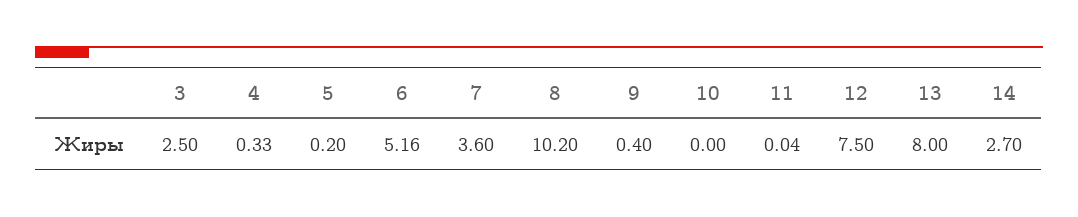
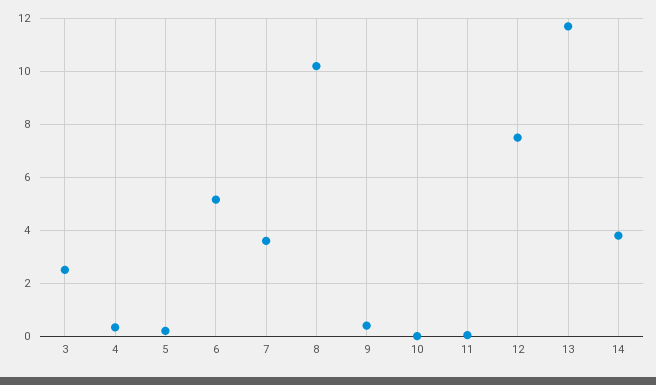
  {
    "3": 2.5,
    "4": 0.33,
    "5": 0.2,
    "6": 5.16,
    "7": 3.6,
    "8": 10.2,
    "9": 0.4,
    "10": 0,
    "11": 0.04,
    "12": 7.5,
-   "13": 8,
+   "13": 11.75,
-   "14": 2.7
+   "14": 3.75
  }

